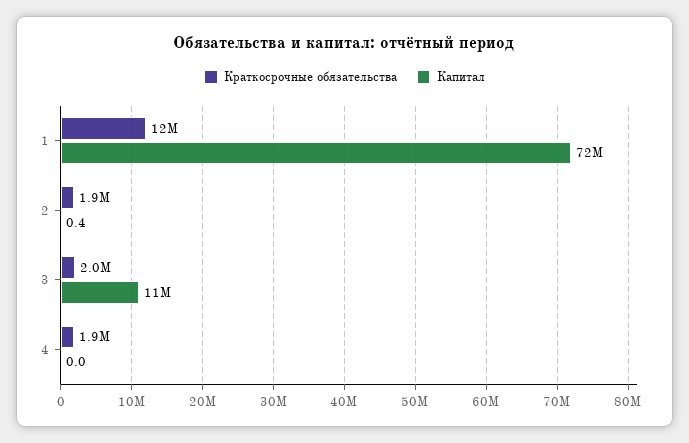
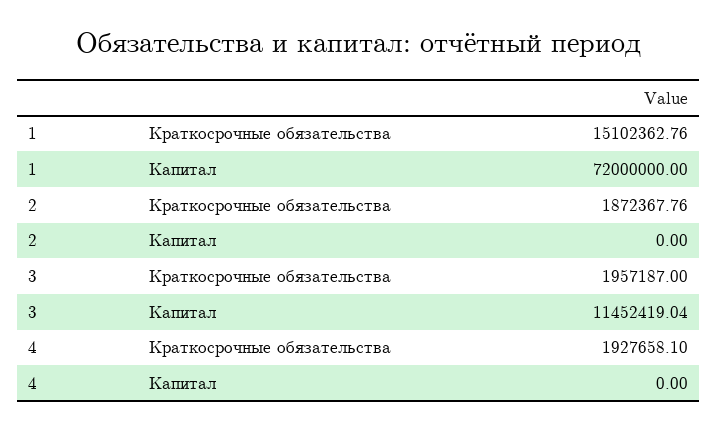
  {
    "Краткосрочные обязательства": {
-     "1": 12000000,
+     "1": 15102362.76,
      "2": 1872367.76,
      "3": 1957187,
      "4": 1927658.1
    },
    "Капитал": {
      "1": 72000000,
-     "2": 0.4,
+     "2": 0,
      "3": 11452419.04,
      "4": 0
    }
  }

